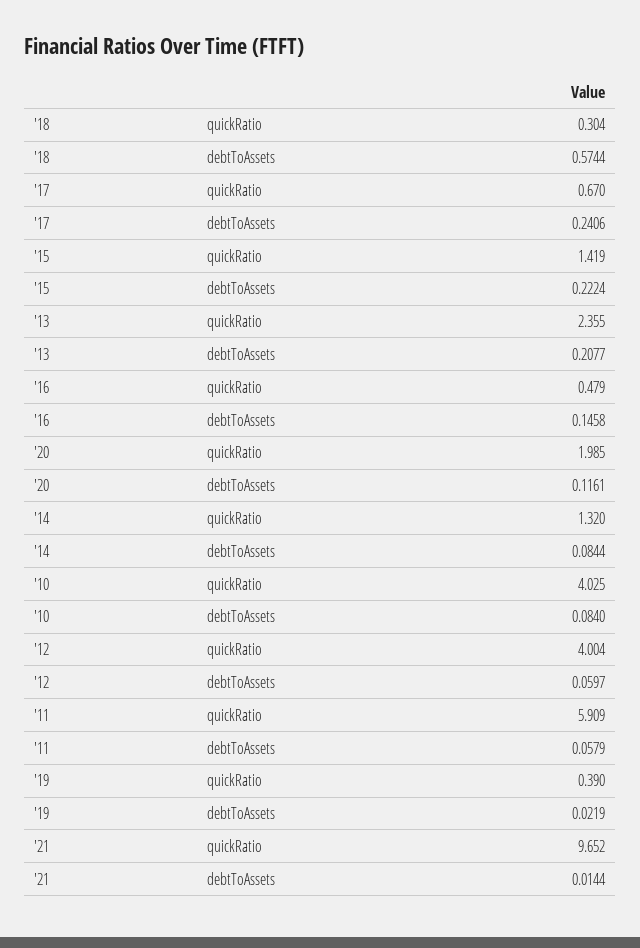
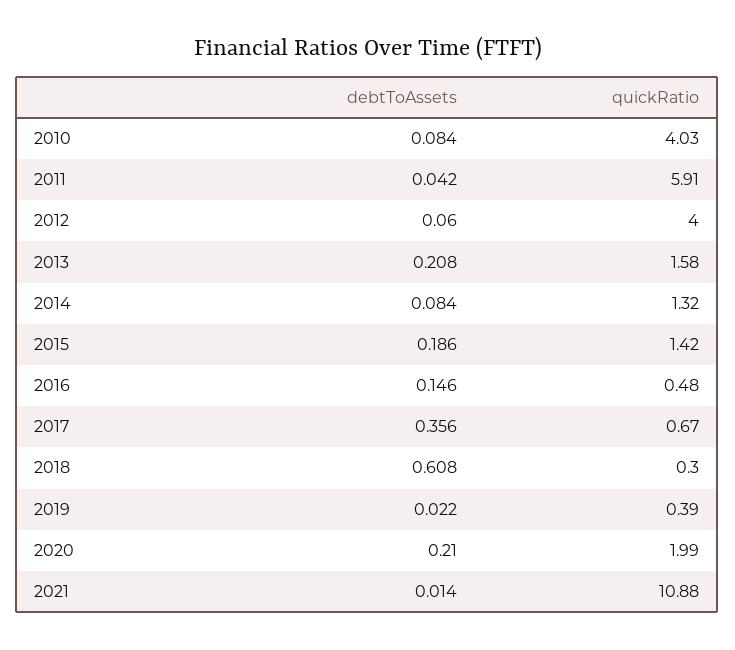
  {
    "'18": {
      "quickRatio": 0.304,
-     "debtToAssets": 0.5744
+     "debtToAssets": 0.608
    },
    "'17": {
      "quickRatio": 0.67,
-     "debtToAssets": 0.2406
+     "debtToAssets": 0.356
    },
    "'15": {
      "quickRatio": 1.419,
-     "debtToAssets": 0.2224
+     "debtToAssets": 0.186
    },
    "'13": {
-     "quickRatio": 2.355,
+     "quickRatio": 1.58,
      "debtToAssets": 0.2077
    },
    "'16": {
      "quickRatio": 0.479,
      "debtToAssets": 0.1458
    },
    "'20": {
      "quickRatio": 1.985,
-     "debtToAssets": 0.1161
+     "debtToAssets": 0.21
    },
    "'14": {
      "quickRatio": 1.32,
      "debtToAssets": 0.0844
    },
    "'10": {
      "quickRatio": 4.025,
      "debtToAssets": 0.084
    },
    "'12": {
      "quickRatio": 4.004,
      "debtToAssets": 0.0597
    },
    "'11": {
      "quickRatio": 5.909,
-     "debtToAssets": 0.0579
+     "debtToAssets": 0.042
    },
    "'19": {
      "quickRatio": 0.39,
      "debtToAssets": 0.0219
    },
    "'21": {
-     "quickRatio": 9.652,
+     "quickRatio": 10.88,
      "debtToAssets": 0.0144
    }
  }

